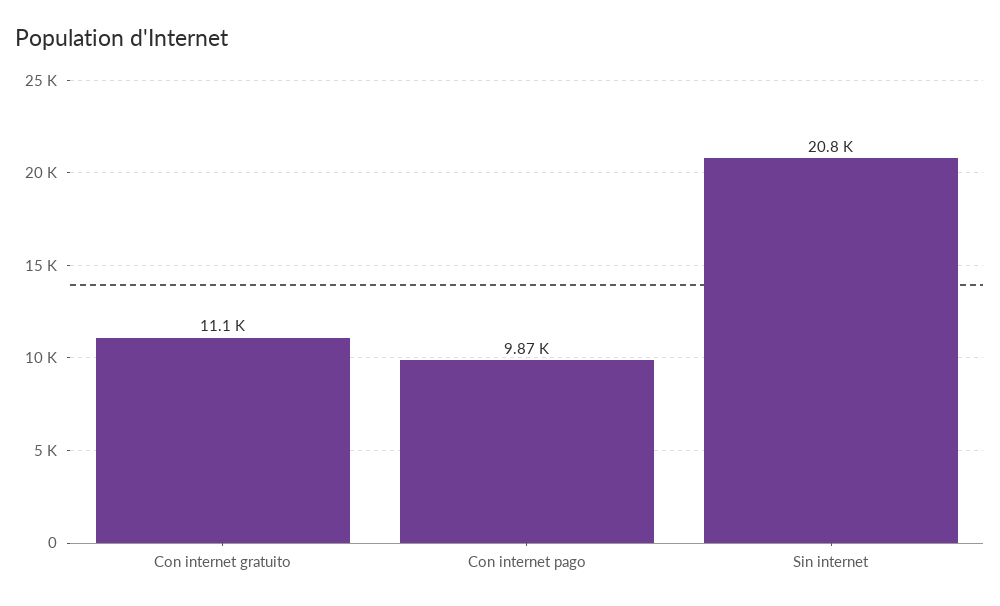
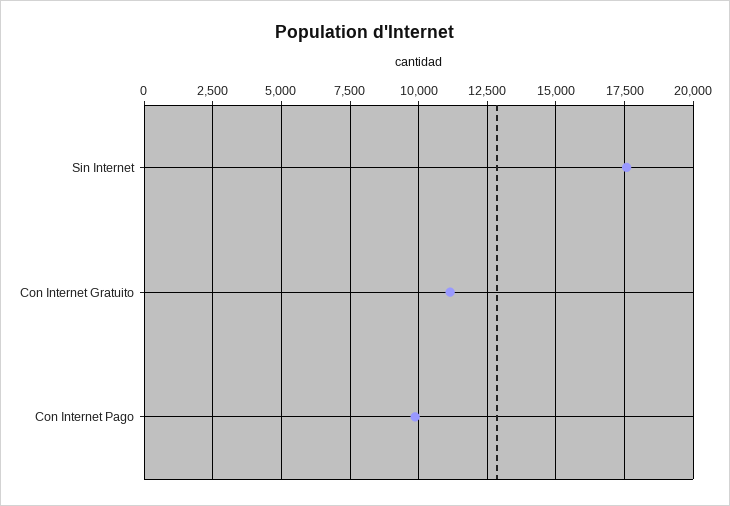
  {
    "Con internet gratuito": 11100,
    "Con internet pago": 9870,
-   "Sin internet": 20800
+   "Sin internet": 17500
  }

